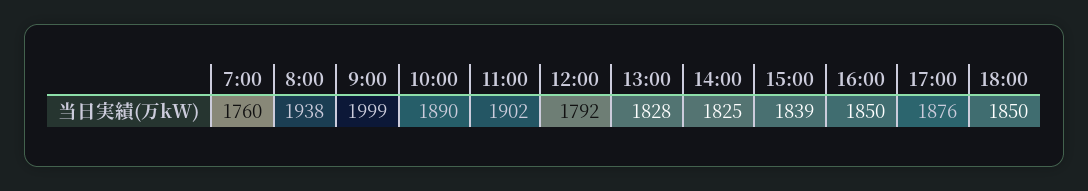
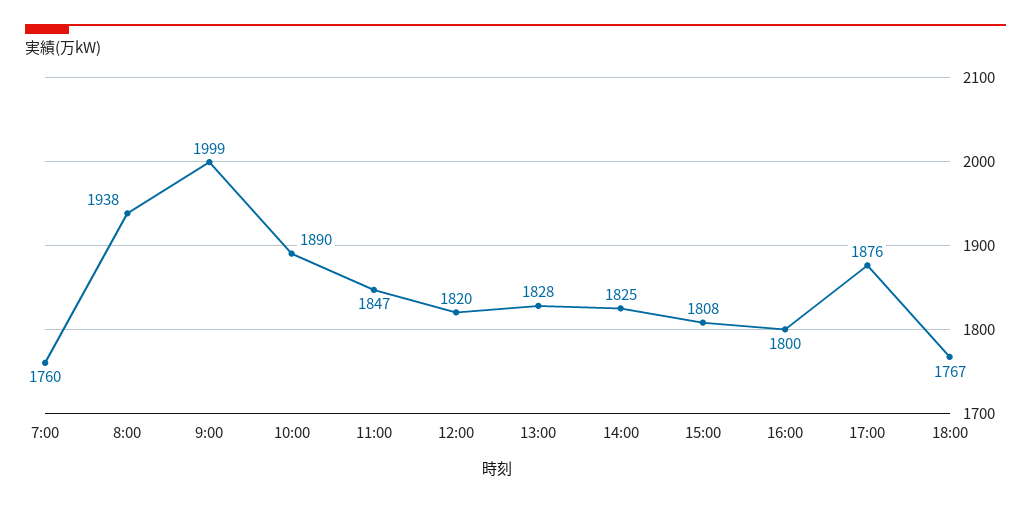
  {
    "7:00": 1760,
    "8:00": 1938,
    "9:00": 1999,
    "10:00": 1890,
-   "11:00": 1902,
+   "11:00": 1847,
-   "12:00": 1792,
+   "12:00": 1820,
    "13:00": 1828,
    "14:00": 1825,
-   "15:00": 1839,
+   "15:00": 1808,
-   "16:00": 1850,
+   "16:00": 1800,
    "17:00": 1876,
-   "18:00": 1850
+   "18:00": 1767
  }

